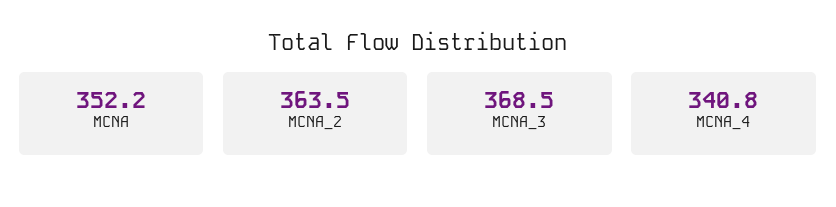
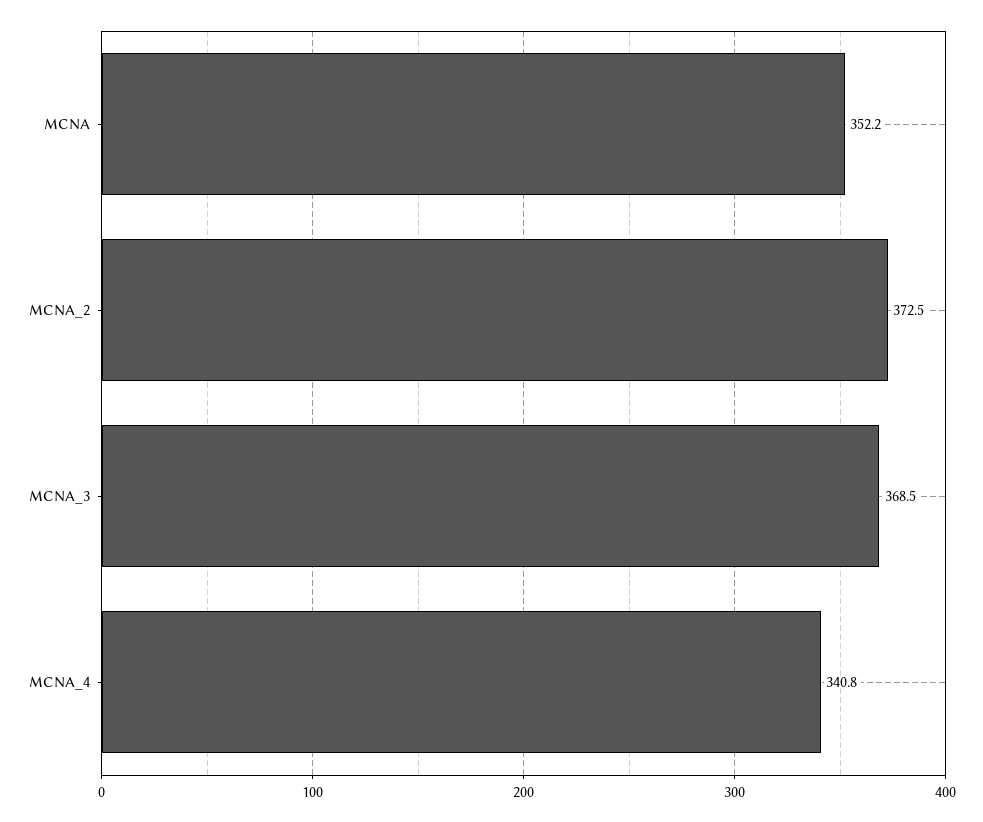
  {
    "MCNA": 352.2,
-   "MCNA_2": 363.5,
+   "MCNA_2": 372.5,
    "MCNA_3": 368.5,
    "MCNA_4": 340.8
  }

